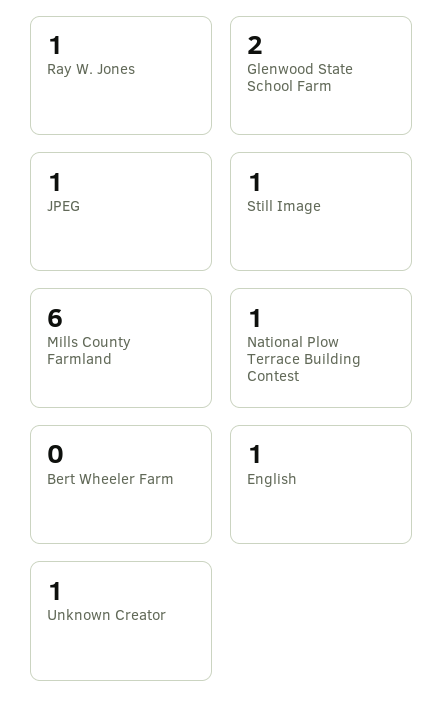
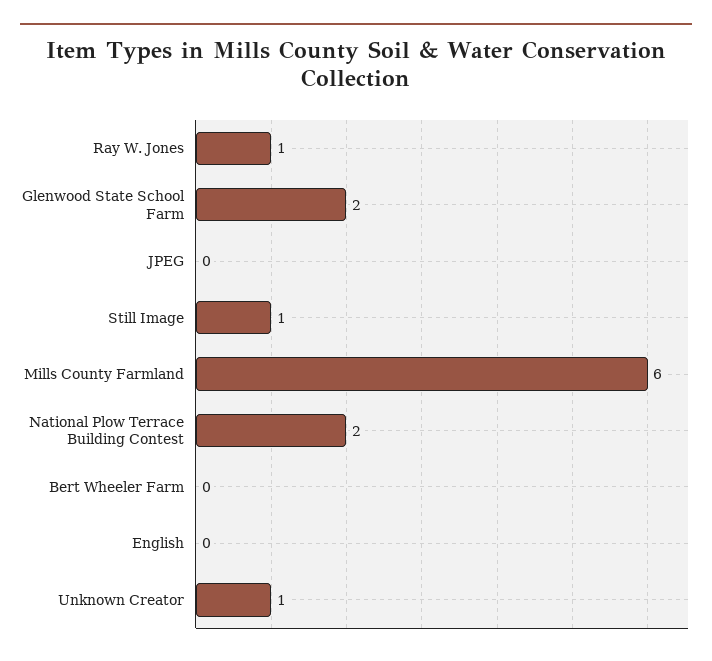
  {
    "Ray W. Jones": 1,
    "Glenwood State School Farm": 2,
-   "JPEG": 1,
+   "JPEG": 0,
    "Still Image": 1,
    "Mills County Farmland": 6,
-   "National Plow Terrace Building Contest": 1,
+   "National Plow Terrace Building Contest": 2,
    "Bert Wheeler Farm": 0,
-   "English": 1,
+   "English": 0,
    "Unknown Creator": 1
  }

